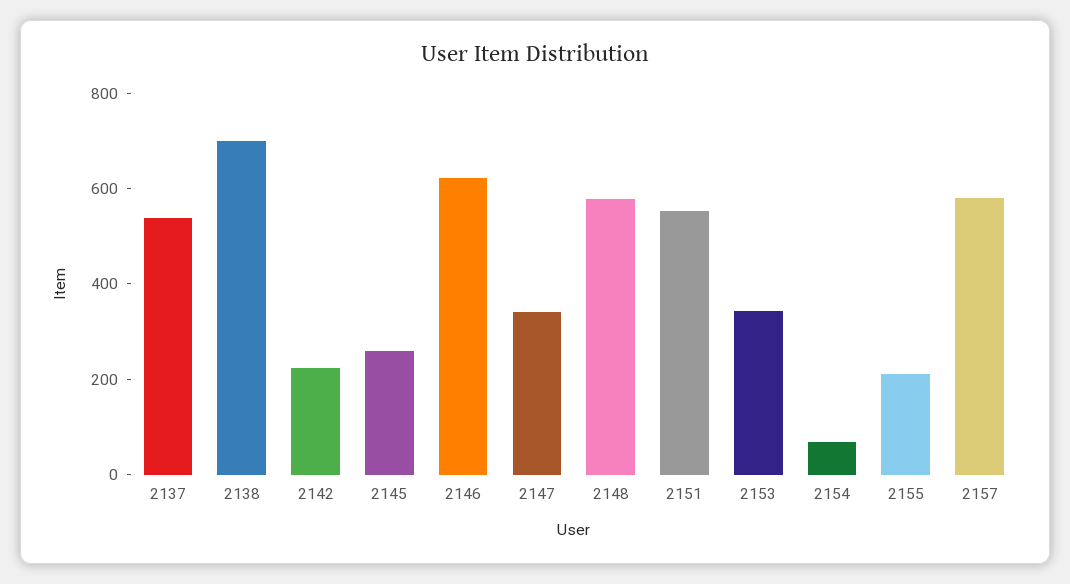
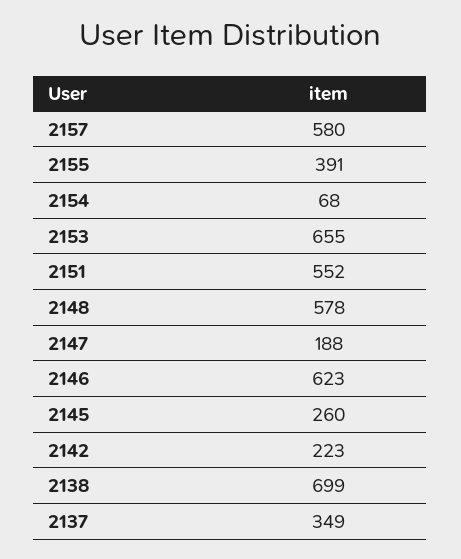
  {
-   "2137": 550,
+   "2137": 349,
    "2138": 699,
    "2142": 223,
    "2145": 260,
    "2146": 623,
-   "2147": 350,
+   "2147": 188,
    "2148": 578,
    "2151": 552,
-   "2153": 350,
+   "2153": 655,
    "2154": 68,
-   "2155": 200,
+   "2155": 391,
    "2157": 580
  }

